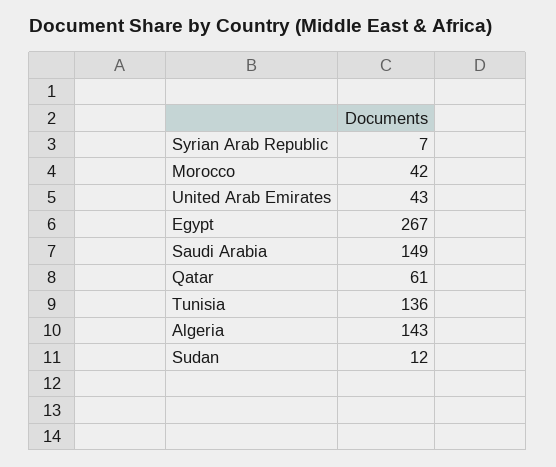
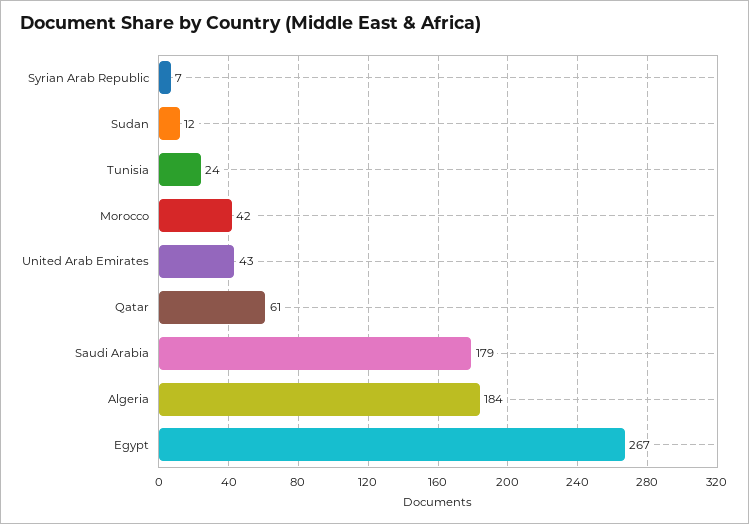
  {
    "Syrian Arab Republic": 7,
    "Morocco": 42,
    "United Arab Emirates": 43,
    "Egypt": 267,
-   "Saudi Arabia": 149,
+   "Saudi Arabia": 179,
    "Qatar": 61,
-   "Tunisia": 136,
+   "Tunisia": 24,
-   "Algeria": 143,
+   "Algeria": 184,
    "Sudan": 12
  }

